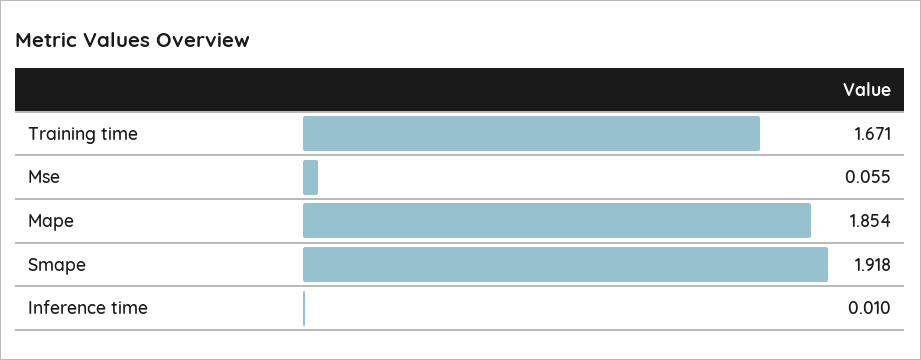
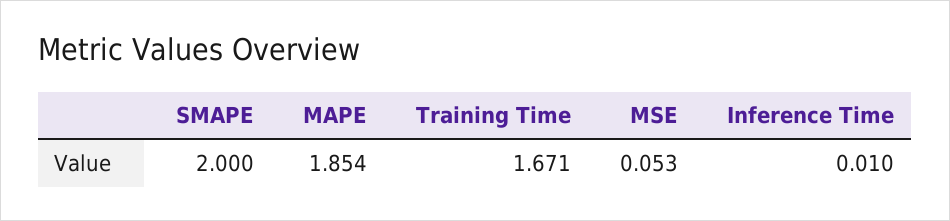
  {
    "Training time": 1.671,
-   "Mse": 0.055,
+   "Mse": 0.053,
    "Mape": 1.854,
-   "Smape": 1.918,
+   "Smape": 2,
    "Inference time": 0.01
  }

